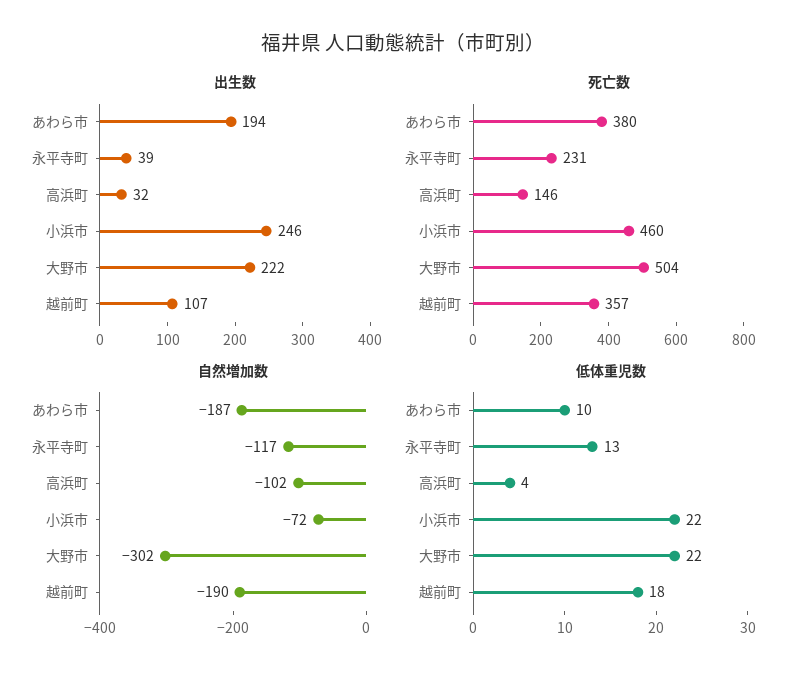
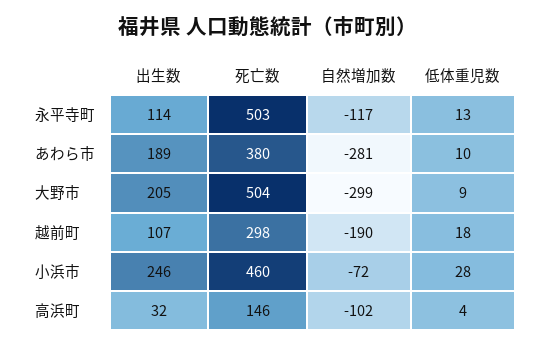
  {
    "出生数": {
-     "あわら市": 194,
+     "あわら市": 189,
-     "永平寺町": 39,
+     "永平寺町": 114,
      "高浜町": 32,
      "小浜市": 246,
-     "大野市": 222,
+     "大野市": 205,
      "越前町": 107
    },
    "死亡数": {
      "あわら市": 380,
-     "永平寺町": 231,
+     "永平寺町": 503,
      "高浜町": 146,
      "小浜市": 460,
      "大野市": 504,
-     "越前町": 357
+     "越前町": 298
    },
    "自然増加数": {
-     "あわら市": -187,
+     "あわら市": -281,
      "永平寺町": -117,
      "高浜町": -102,
      "小浜市": -72,
-     "大野市": -302,
+     "大野市": -299,
      "越前町": -190
    },
    "低体重児数": {
      "あわら市": 10,
      "永平寺町": 13,
      "高浜町": 4,
-     "小浜市": 22,
+     "小浜市": 28,
-     "大野市": 22,
+     "大野市": 9,
      "越前町": 18
    }
  }

